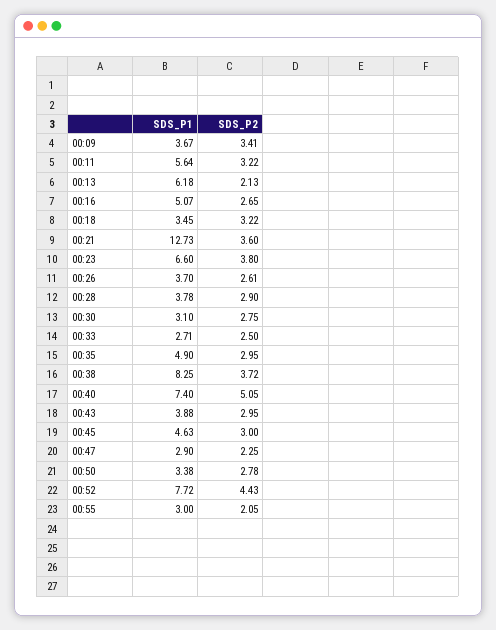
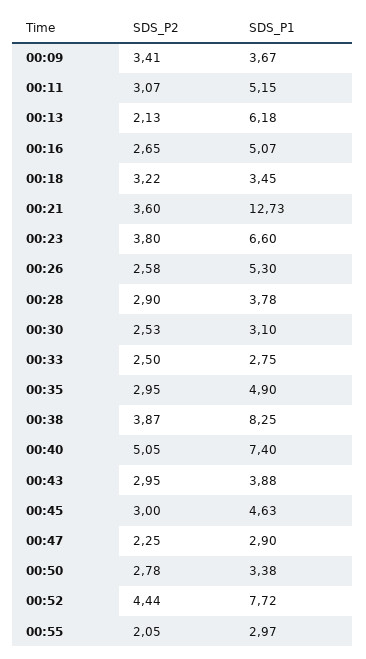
  {
    "SDS_P1": {
      "00:09": 3.67,
-     "00:11": 5.64,
+     "00:11": 5.15,
      "00:13": 6.18,
      "00:16": 5.07,
      "00:18": 3.45,
      "00:21": 12.73,
      "00:23": 6.6,
-     "00:26": 3.7,
+     "00:26": 5.3,
      "00:28": 3.78,
      "00:30": 3.1,
-     "00:33": 2.71,
+     "00:33": 2.75,
      "00:35": 4.9,
      "00:38": 8.25,
      "00:40": 7.4,
      "00:43": 3.88,
      "00:45": 4.63,
      "00:47": 2.9,
      "00:50": 3.38,
      "00:52": 7.72,
-     "00:55": 3
+     "00:55": 2.97
    },
    "SDS_P2": {
      "00:09": 3.41,
-     "00:11": 3.22,
+     "00:11": 3.07,
      "00:13": 2.13,
      "00:16": 2.65,
      "00:18": 3.22,
      "00:21": 3.6,
      "00:23": 3.8,
-     "00:26": 2.61,
+     "00:26": 2.58,
      "00:28": 2.9,
-     "00:30": 2.75,
+     "00:30": 2.53,
      "00:33": 2.5,
      "00:35": 2.95,
-     "00:38": 3.72,
+     "00:38": 3.87,
      "00:40": 5.05,
      "00:43": 2.95,
      "00:45": 3,
      "00:47": 2.25,
      "00:50": 2.78,
-     "00:52": 4.43,
+     "00:52": 4.44,
      "00:55": 2.05
    }
  }

